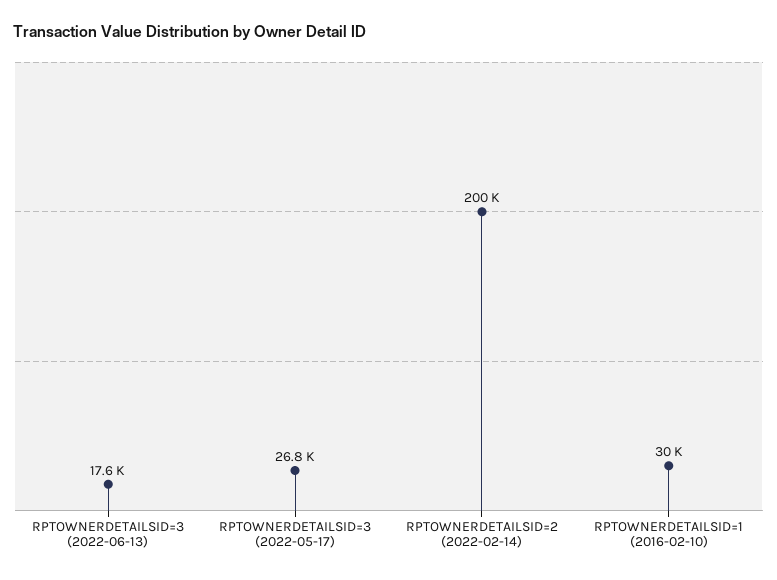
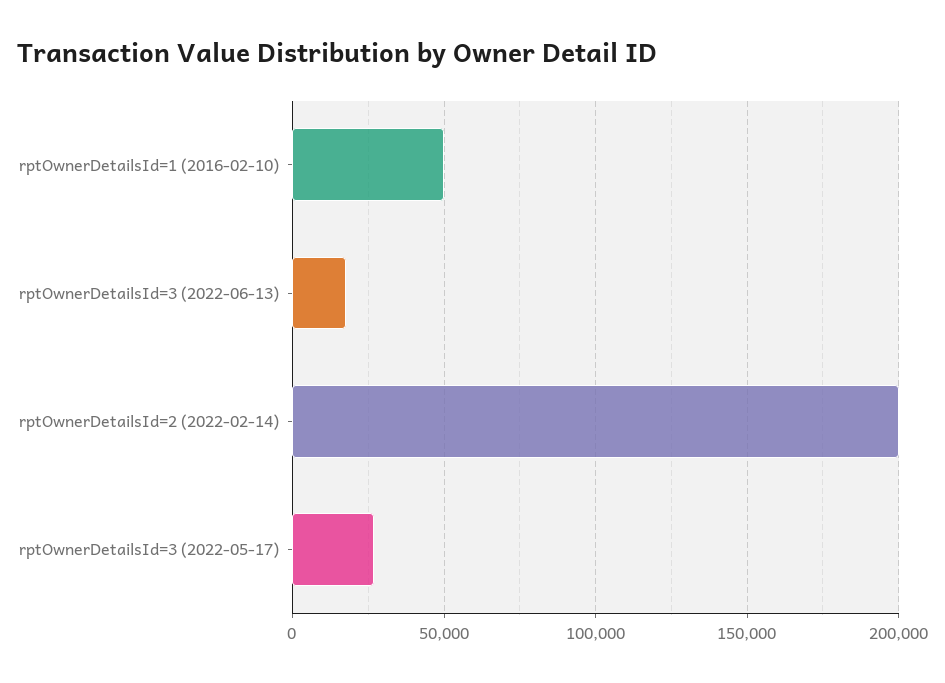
  {
    "RPTOWNERDETAILSID=3 (2022-06-13)": 17600,
    "RPTOWNERDETAILSID=3 (2022-05-17)": 26800,
    "RPTOWNERDETAILSID=2 (2022-02-14)": 200000,
-   "RPTOWNERDETAILSID=1 (2016-02-10)": 30000
+   "RPTOWNERDETAILSID=1 (2016-02-10)": 50000
  }

